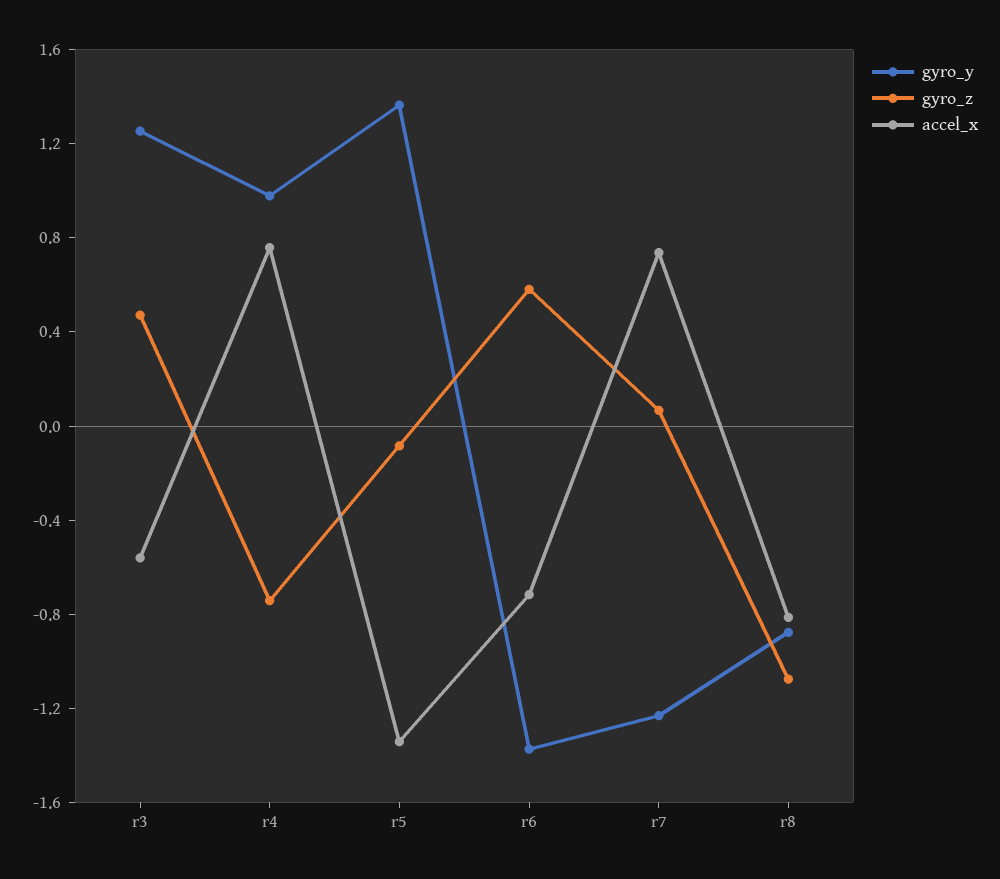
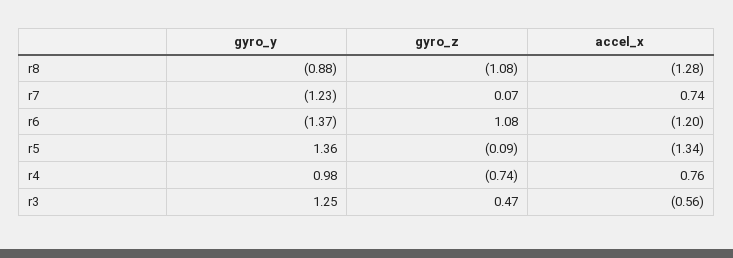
  {
    "gyro_y": {
      "r3": 1.25,
      "r4": 0.98,
      "r5": 1.36,
      "r6": -1.37,
      "r7": -1.23,
      "r8": -0.88
    },
    "gyro_z": {
      "r3": 0.47,
      "r4": -0.74,
      "r5": -0.09,
-     "r6": 0.6,
+     "r6": 1.08,
      "r7": 0.07,
      "r8": -1.08
    },
    "accel_x": {
      "r3": -0.56,
      "r4": 0.76,
      "r5": -1.34,
-     "r6": -0.7,
+     "r6": -1.2,
      "r7": 0.74,
-     "r8": -0.8
+     "r8": -1.28
    }
  }

